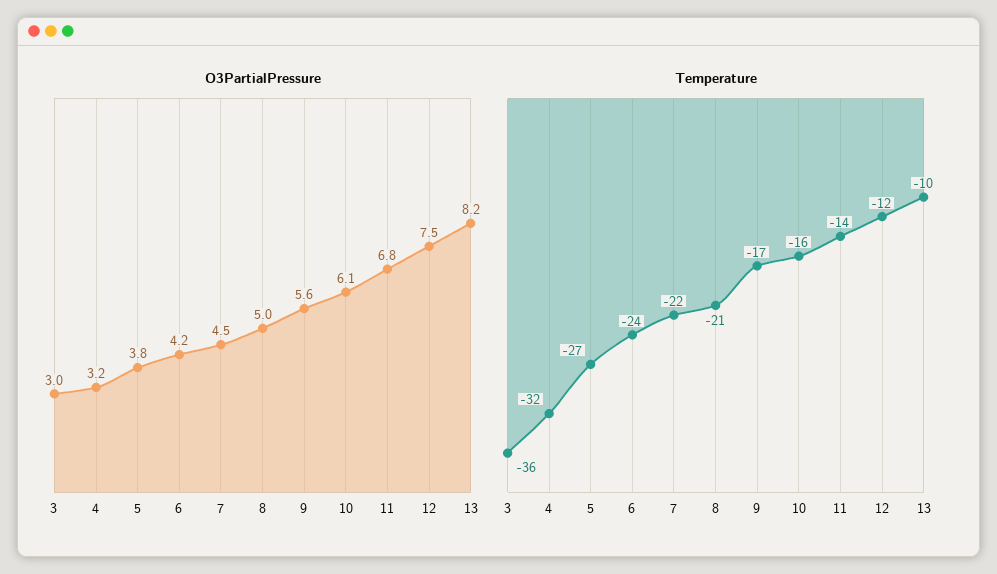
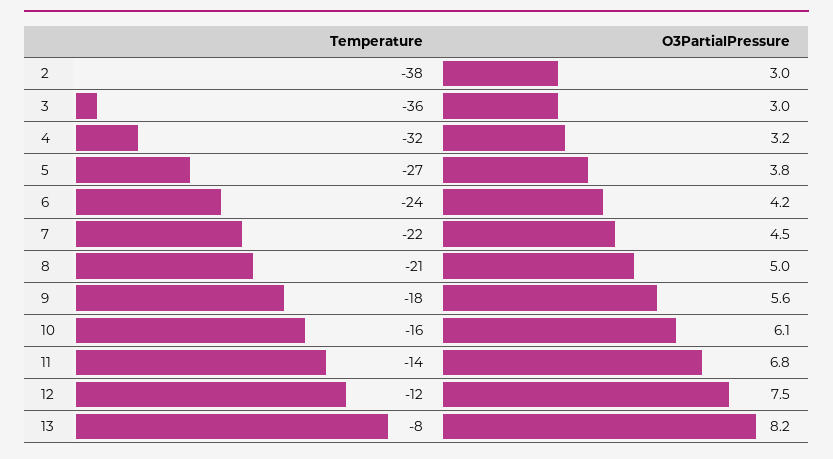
  {
    "O3PartialPressure": {
      "3": 3,
      "4": 3.2,
      "5": 3.8,
      "6": 4.2,
      "7": 4.5,
      "8": 5,
      "9": 5.6,
      "10": 6.1,
      "11": 6.8,
      "12": 7.5,
-     "13": 8.2
+     "13": 8.2,
+     "2": 3
    },
    "Temperature": {
      "3": -36,
      "4": -32,
      "5": -27,
      "6": -24,
      "7": -22,
      "8": -21,
-     "9": -17,
+     "9": -18,
      "10": -16,
      "11": -14,
      "12": -12,
-     "13": -10
+     "13": -8,
+     "2": -38
    }
  }

